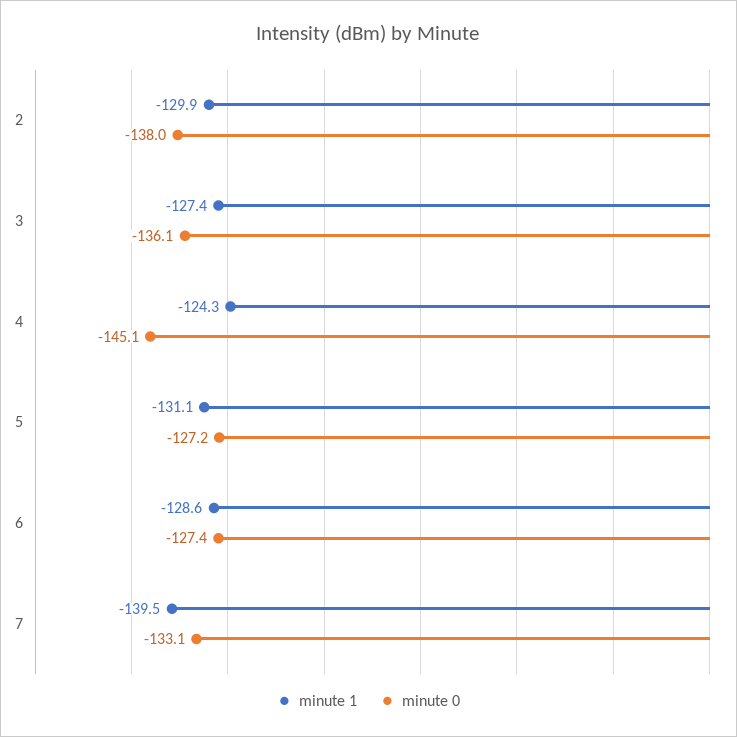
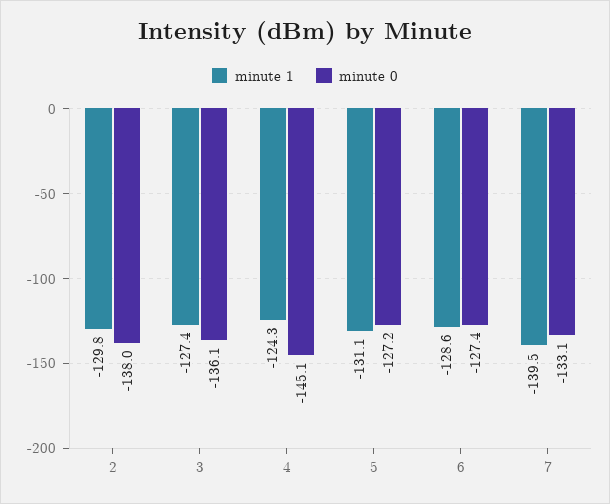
  {
    "minute 1": {
-     "2": -129.9,
+     "2": -129.8,
      "3": -127.4,
      "4": -124.3,
      "5": -131.1,
      "6": -128.6,
      "7": -139.5
    },
    "minute 0": {
      "2": -138,
      "3": -136.1,
      "4": -145.1,
      "5": -127.2,
      "6": -127.4,
      "7": -133.1
    }
  }

